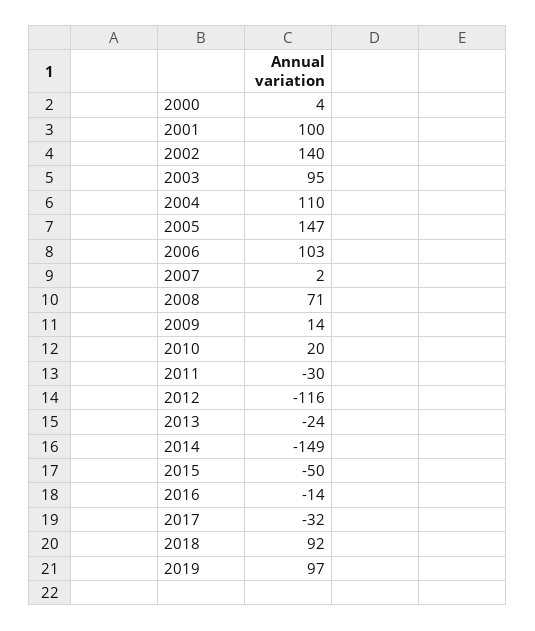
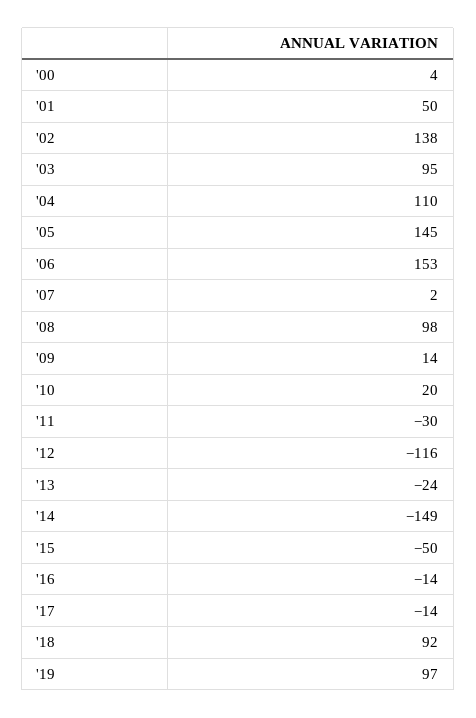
  {
    "2000": 4,
-   "2001": 100,
+   "2001": 50,
-   "2002": 140,
+   "2002": 138,
    "2003": 95,
    "2004": 110,
-   "2005": 147,
+   "2005": 145,
-   "2006": 103,
+   "2006": 153,
    "2007": 2,
-   "2008": 71,
+   "2008": 98,
    "2009": 14,
    "2010": 20,
    "2011": -30,
    "2012": -116,
    "2013": -24,
    "2014": -149,
    "2015": -50,
    "2016": -14,
-   "2017": -32,
+   "2017": -14,
    "2018": 92,
    "2019": 97
  }

